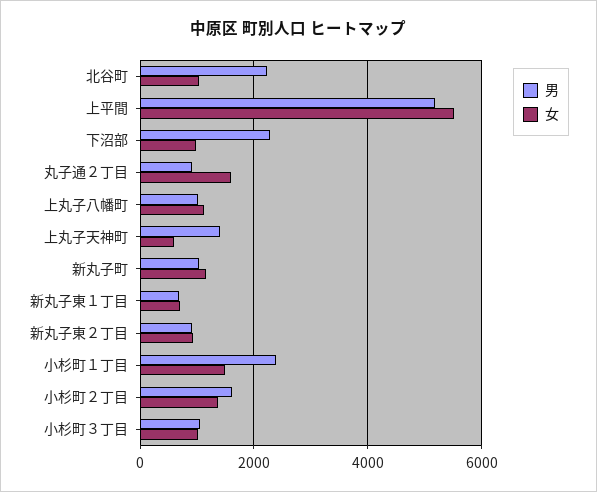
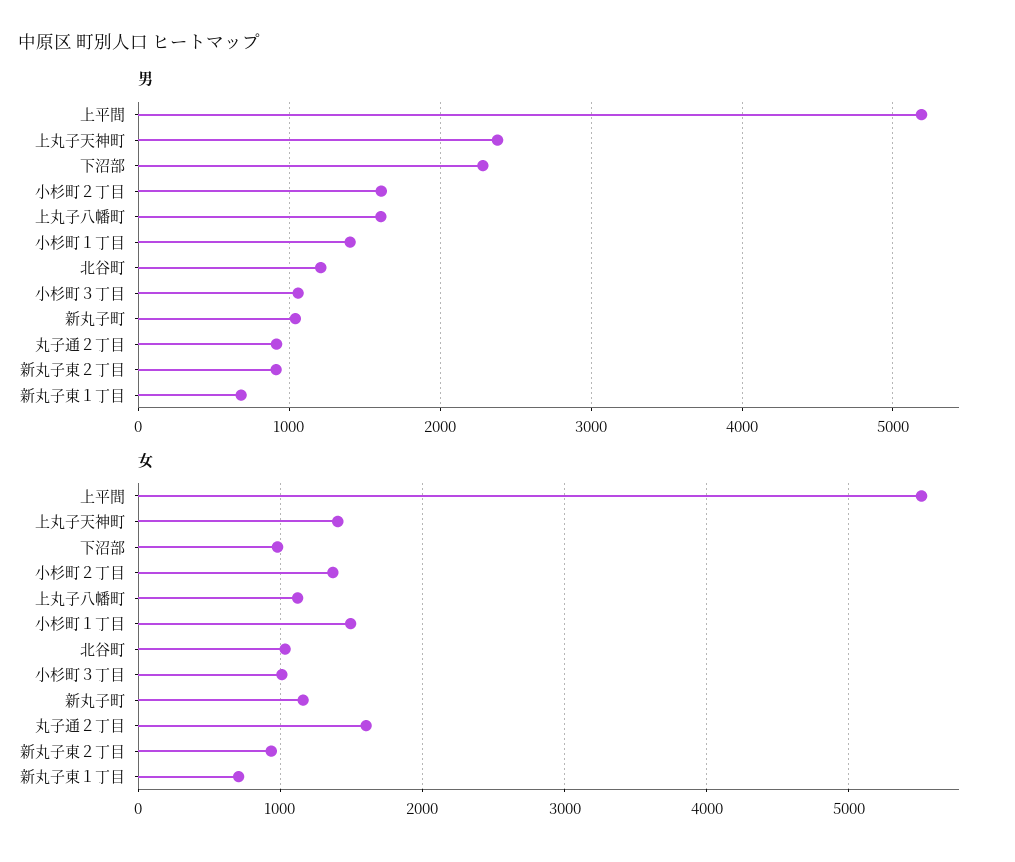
  {
    "男": {
-     "北谷町": 2200,
+     "北谷町": 1200,
      "上平間": 5200,
      "下沼部": 2300,
      "丸子通２丁目": 900,
-     "上丸子八幡町": 1000,
+     "上丸子八幡町": 1600,
-     "上丸子天神町": 1400,
+     "上丸子天神町": 2400,
      "新丸子町": 1000,
      "新丸子東１丁目": 700,
      "新丸子東２丁目": 900,
-     "小杉町１丁目": 2400,
+     "小杉町１丁目": 1400,
      "小杉町２丁目": 1600,
      "小杉町３丁目": 1100
    },
    "女": {
      "北谷町": 1000,
      "上平間": 5500,
      "下沼部": 1000,
      "丸子通２丁目": 1600,
      "上丸子八幡町": 1100,
-     "上丸子天神町": 600,
+     "上丸子天神町": 1400,
      "新丸子町": 1200,
      "新丸子東１丁目": 700,
      "新丸子東２丁目": 900,
      "小杉町１丁目": 1500,
      "小杉町２丁目": 1400,
      "小杉町３丁目": 1000
    }
  }

